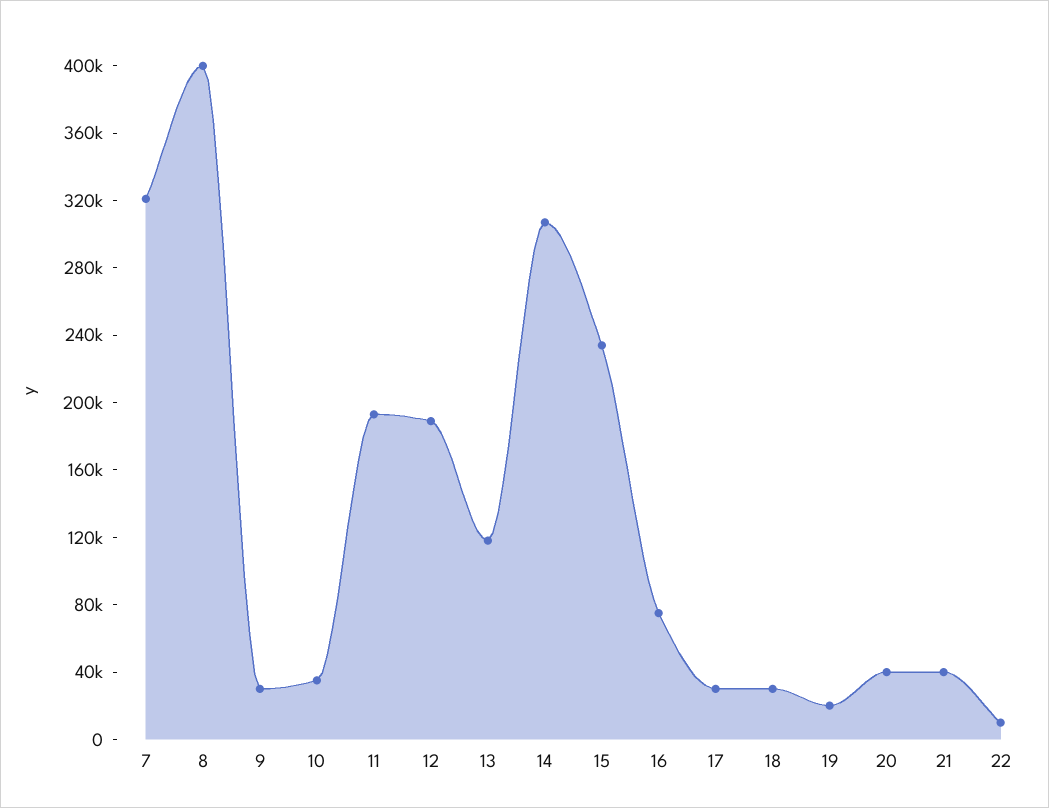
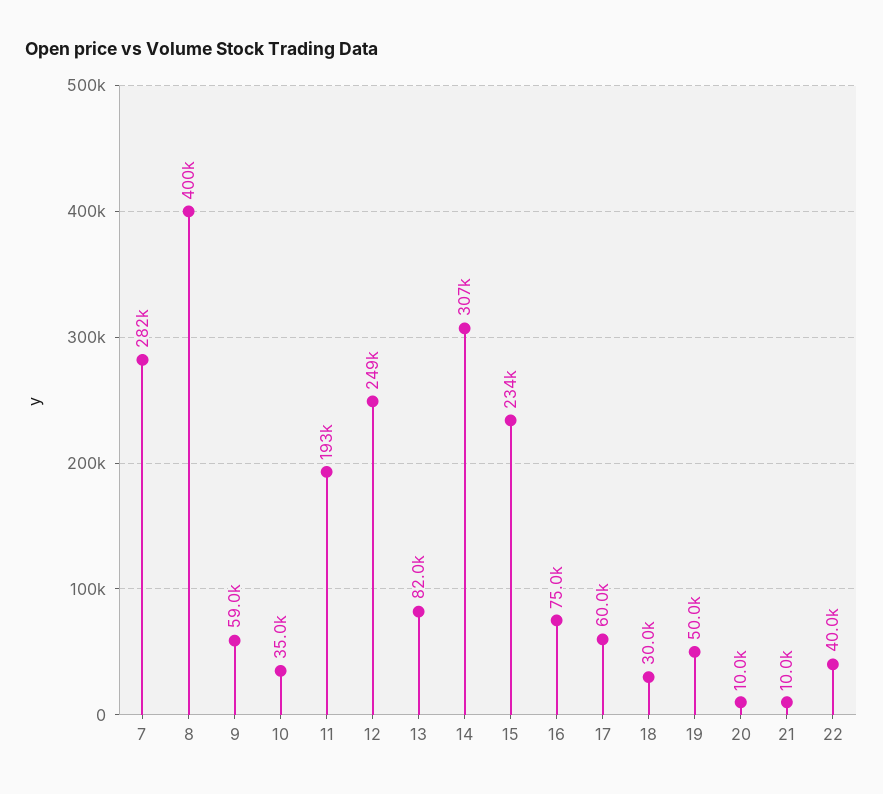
  {
-   "7": 320000,
+   "7": 282000,
    "8": 400000,
-   "9": 30000,
+   "9": 59000,
    "10": 35000,
    "11": 193000,
-   "12": 190000,
+   "12": 249000,
-   "13": 120000,
+   "13": 82000,
    "14": 307000,
    "15": 234000,
    "16": 75000,
-   "17": 30000,
+   "17": 60000,
    "18": 30000,
-   "19": 20000,
+   "19": 50000,
-   "20": 40000,
+   "20": 10000,
-   "21": 40000,
+   "21": 10000,
-   "22": 10000
+   "22": 40000
  }

